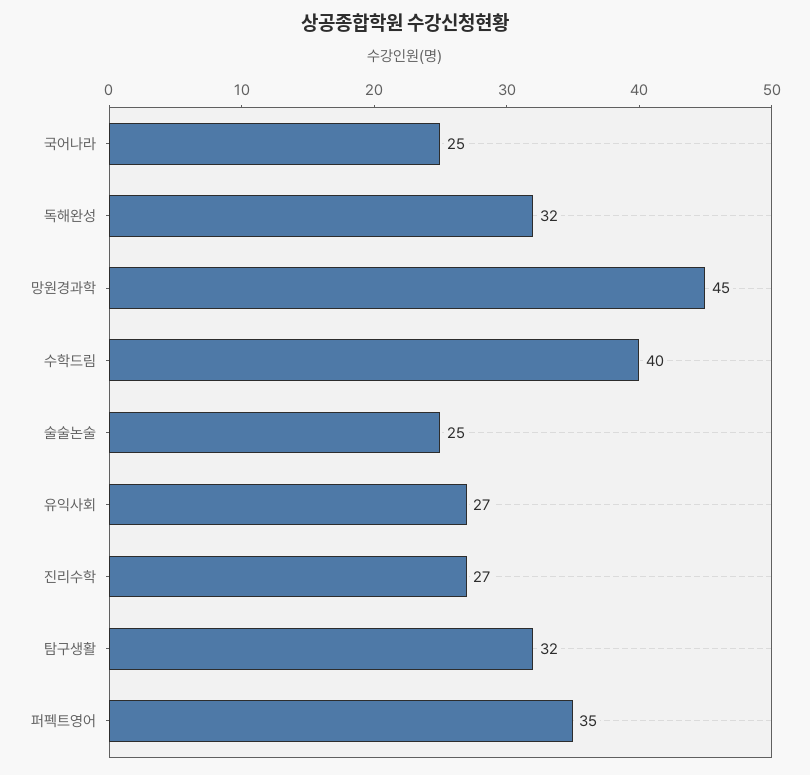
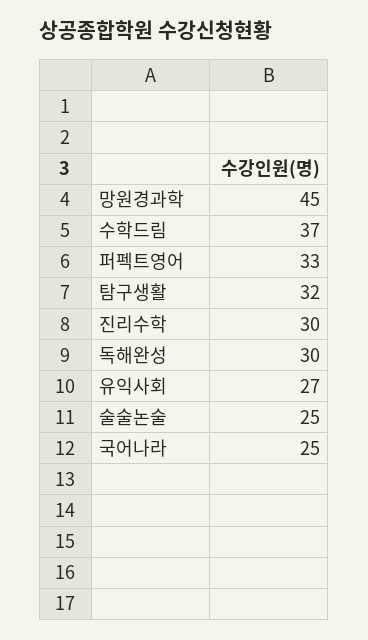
  {
    "국어나라": 25,
-   "독해완성": 32,
+   "독해완성": 30,
    "망원경과학": 45,
-   "수학드림": 40,
+   "수학드림": 37,
    "술술논술": 25,
    "유익사회": 27,
-   "진리수학": 27,
+   "진리수학": 30,
    "탐구생활": 32,
-   "퍼펙트영어": 35
+   "퍼펙트영어": 33
  }

